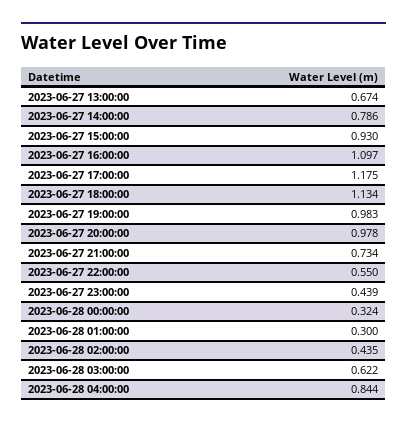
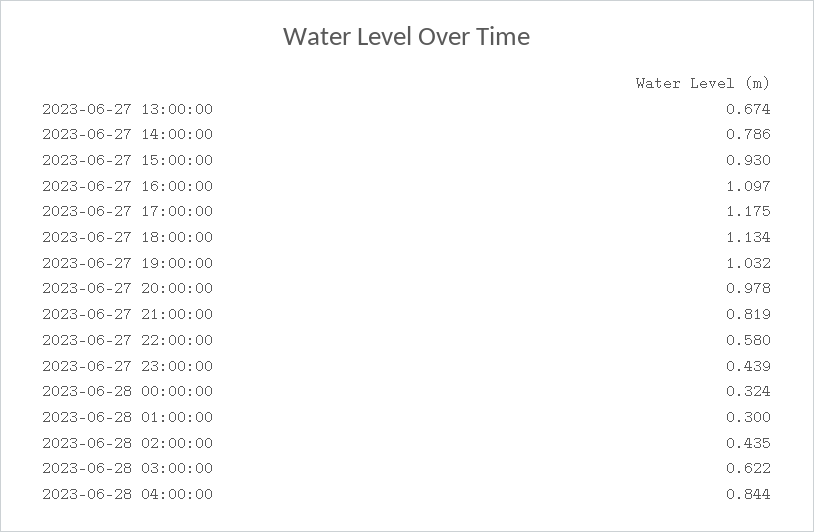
  {
    "2023-06-27 13:00:00": 0.674,
    "2023-06-27 14:00:00": 0.786,
    "2023-06-27 15:00:00": 0.93,
    "2023-06-27 16:00:00": 1.097,
    "2023-06-27 17:00:00": 1.175,
    "2023-06-27 18:00:00": 1.134,
-   "2023-06-27 19:00:00": 0.983,
+   "2023-06-27 19:00:00": 1.032,
    "2023-06-27 20:00:00": 0.978,
-   "2023-06-27 21:00:00": 0.734,
+   "2023-06-27 21:00:00": 0.819,
-   "2023-06-27 22:00:00": 0.55,
+   "2023-06-27 22:00:00": 0.58,
    "2023-06-27 23:00:00": 0.439,
    "2023-06-28 00:00:00": 0.324,
    "2023-06-28 01:00:00": 0.3,
    "2023-06-28 02:00:00": 0.435,
    "2023-06-28 03:00:00": 0.622,
    "2023-06-28 04:00:00": 0.844
  }

